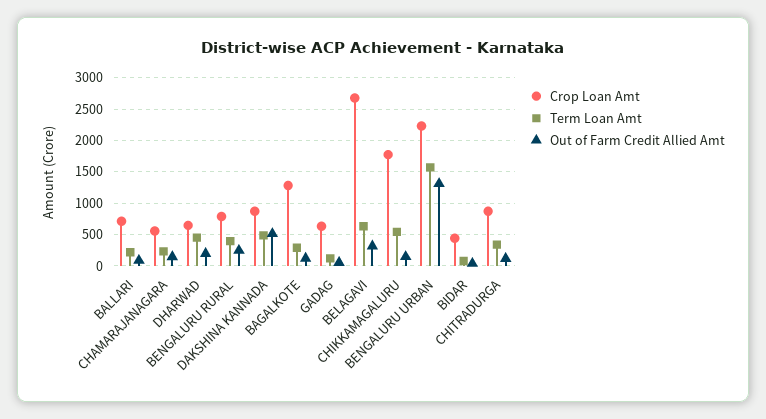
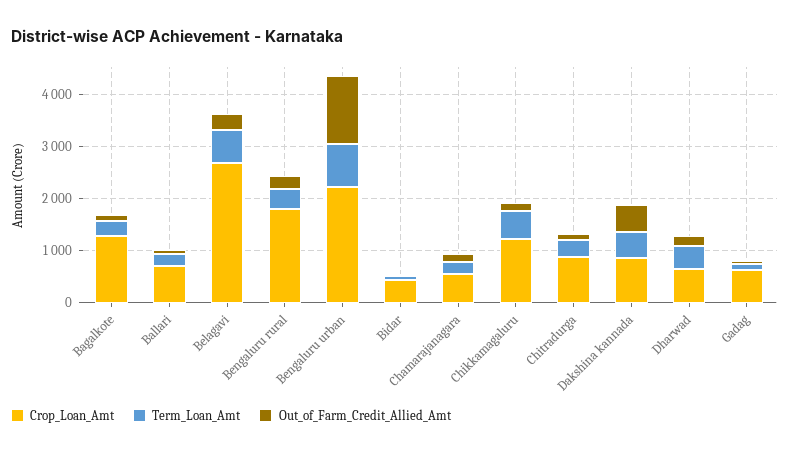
  {
    "Crop Loan Amt": {
      "BALLARI": 700,
      "CHAMARAJANAGARA": 600,
      "DHARWAD": 600,
-     "BENGALURU RURAL": 800,
+     "BENGALURU RURAL": 1800,
      "DAKSHINA KANNADA": 900,
      "BAGALKOTE": 1300,
      "GADAG": 600,
      "BELAGAVI": 2700,
-     "CHIKKAMAGALURU": 1800,
+     "CHIKKAMAGALURU": 1200,
      "BENGALURU URBAN": 2200,
      "BIDAR": 400,
      "CHITRADURGA": 900
    },
    "Term Loan Amt": {
      "BALLARI": 200,
      "CHAMARAJANAGARA": 200,
      "DHARWAD": 500,
      "BENGALURU RURAL": 400,
      "DAKSHINA KANNADA": 500,
      "BAGALKOTE": 300,
      "GADAG": 100,
      "BELAGAVI": 600,
      "CHIKKAMAGALURU": 500,
-     "BENGALURU URBAN": 1600,
+     "BENGALURU URBAN": 800,
      "BIDAR": 100,
      "CHITRADURGA": 300
    },
    "Out of Farm Credit Allied Amt": {
      "BALLARI": 100,
      "CHAMARAJANAGARA": 100,
      "DHARWAD": 200,
      "BENGALURU RURAL": 200,
      "DAKSHINA KANNADA": 500,
      "BAGALKOTE": 100,
      "GADAG": 100,
      "BELAGAVI": 300,
      "CHIKKAMAGALURU": 100,
      "BENGALURU URBAN": 1300,
      "BIDAR": 0,
      "CHITRADURGA": 100
    }
  }

